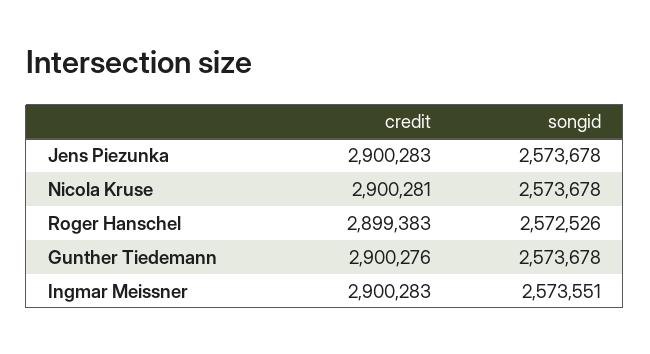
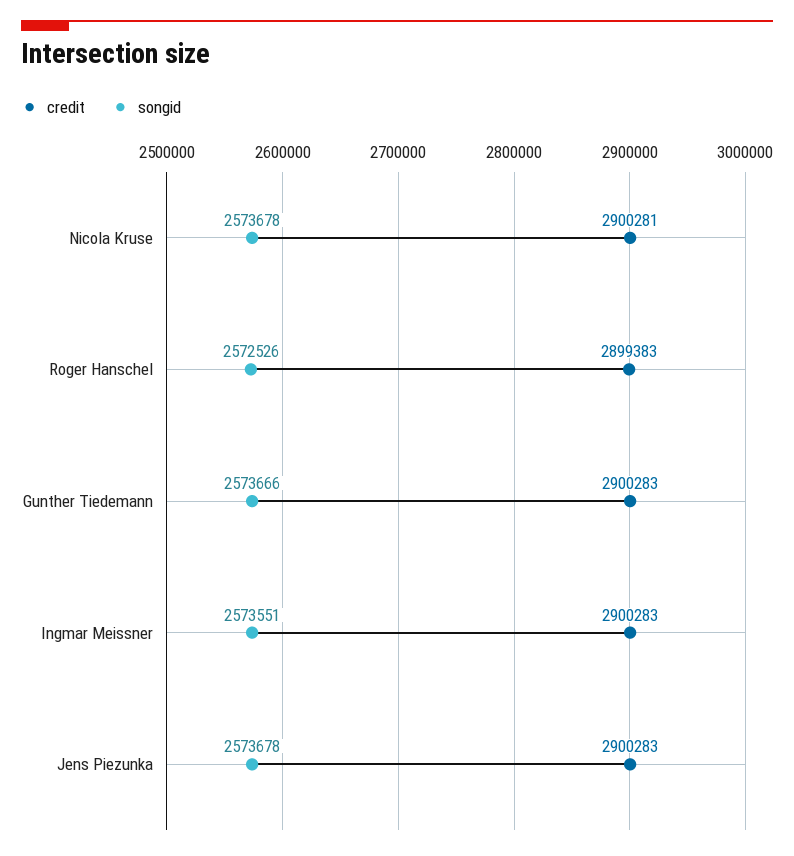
  {
    "credit": {
      "Jens Piezunka": 2900283,
      "Nicola Kruse": 2900281,
      "Roger Hanschel": 2899383,
-     "Gunther Tiedemann": 2900276,
+     "Gunther Tiedemann": 2900283,
      "Ingmar Meissner": 2900283
    },
    "songid": {
      "Jens Piezunka": 2573678,
      "Nicola Kruse": 2573678,
      "Roger Hanschel": 2572526,
-     "Gunther Tiedemann": 2573678,
+     "Gunther Tiedemann": 2573666,
      "Ingmar Meissner": 2573551
    }
  }

